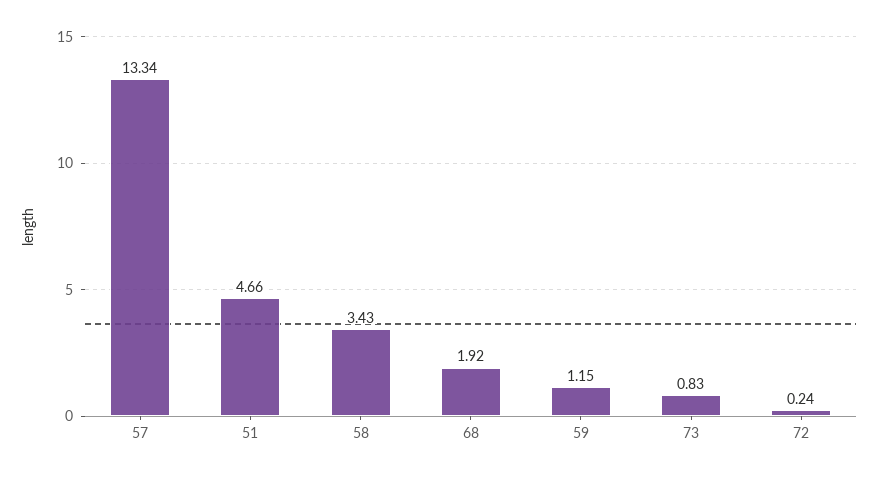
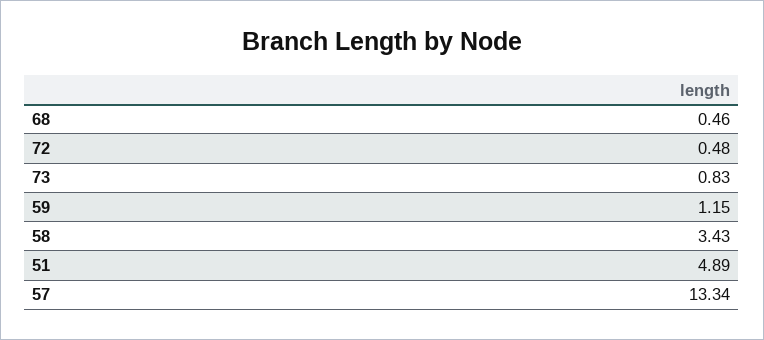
  {
    "57": 13.34,
-   "51": 4.66,
+   "51": 4.89,
    "58": 3.43,
-   "68": 1.92,
+   "68": 0.46,
    "59": 1.15,
    "73": 0.83,
-   "72": 0.24
+   "72": 0.48
  }

